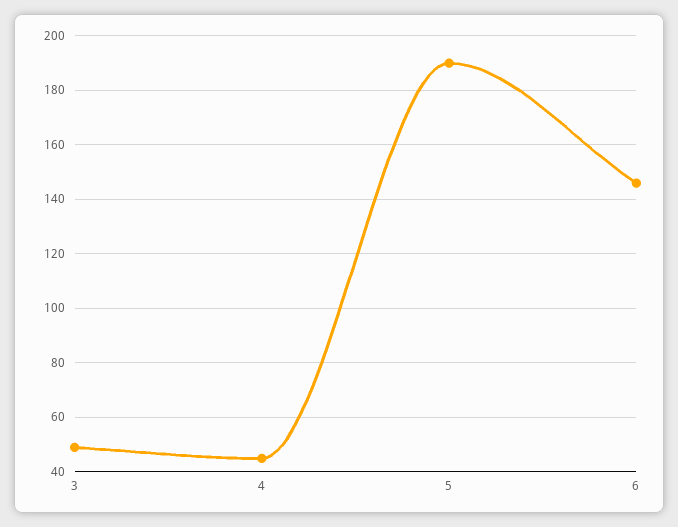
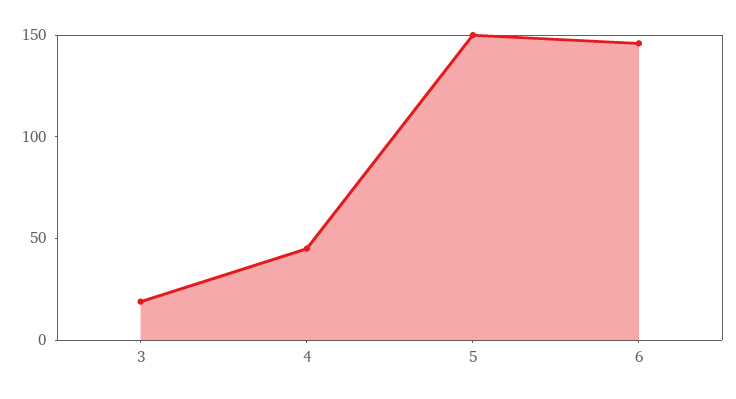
  {
-   "3": 50,
+   "3": 20,
    "4": 45,
-   "5": 190,
+   "5": 150,
    "6": 145
  }

